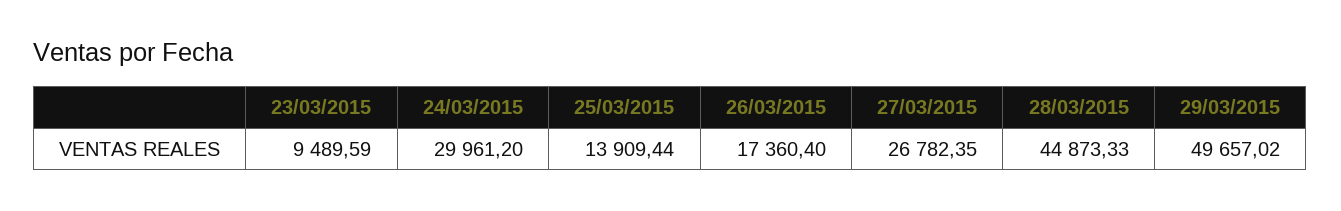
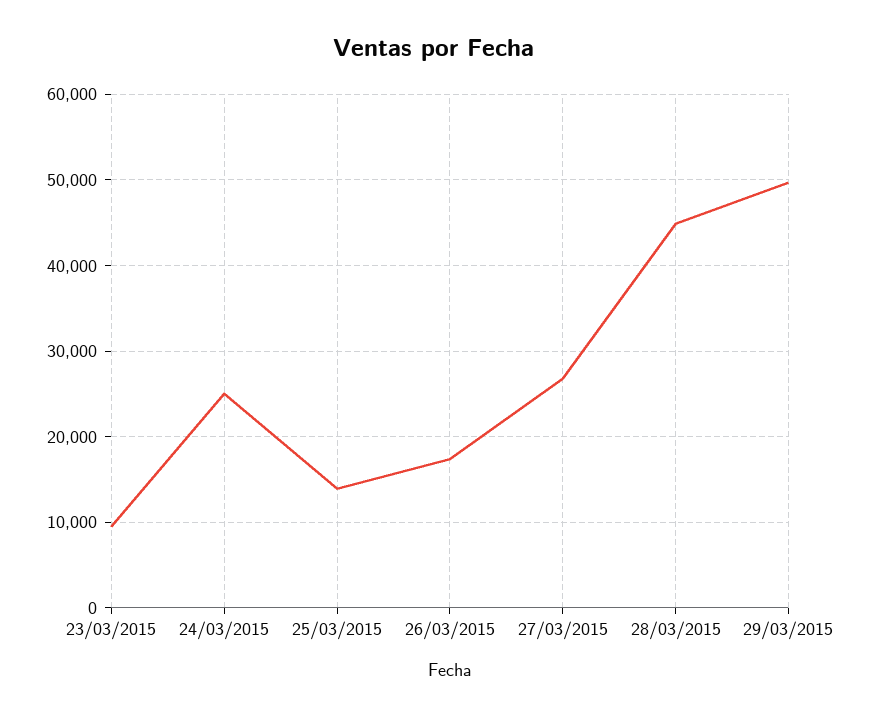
  {
    "23/03/2015": 9489.59,
-   "24/03/2015": 29961.2,
+   "24/03/2015": 25000,
    "25/03/2015": 13909.44,
    "26/03/2015": 17360.4,
    "27/03/2015": 26782.35,
    "28/03/2015": 44873.33,
    "29/03/2015": 49657.02
  }

